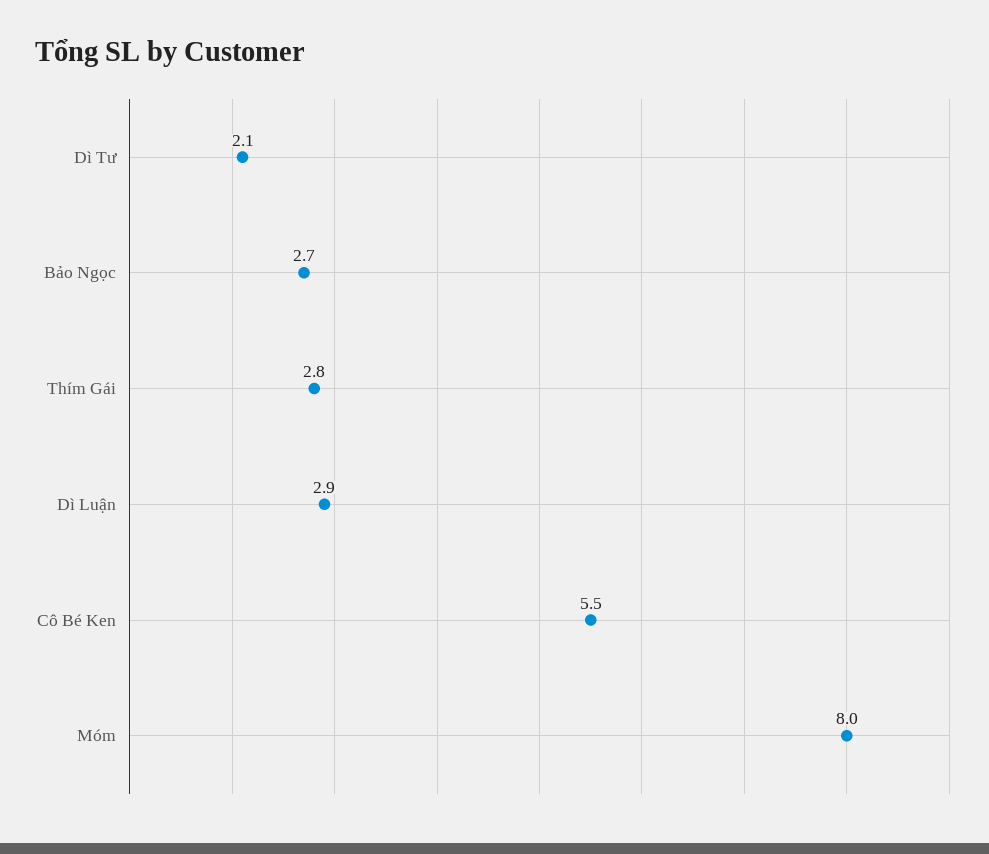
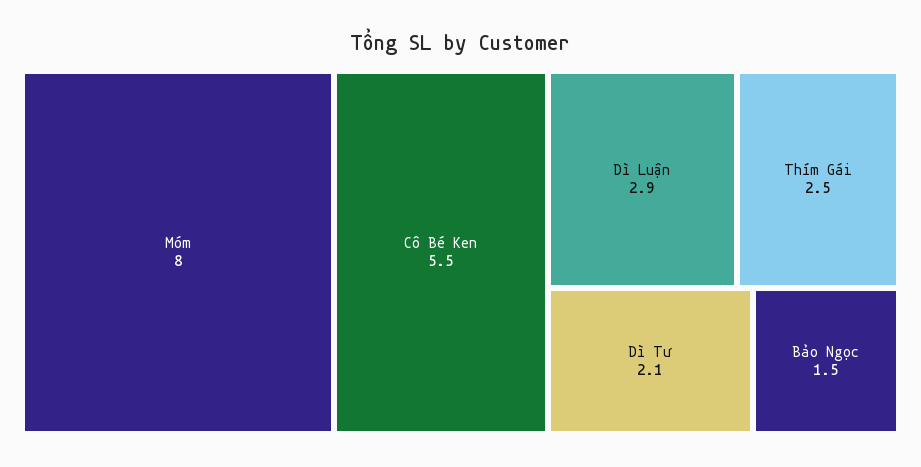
  {
    "Dì Tư": 2.1,
-   "Bảo Ngọc": 2.7,
+   "Bảo Ngọc": 1.5,
-   "Thím Gái": 2.8,
+   "Thím Gái": 2.5,
    "Dì Luận": 2.9,
    "Cô Bé Ken": 5.5,
    "Móm": 8
  }

